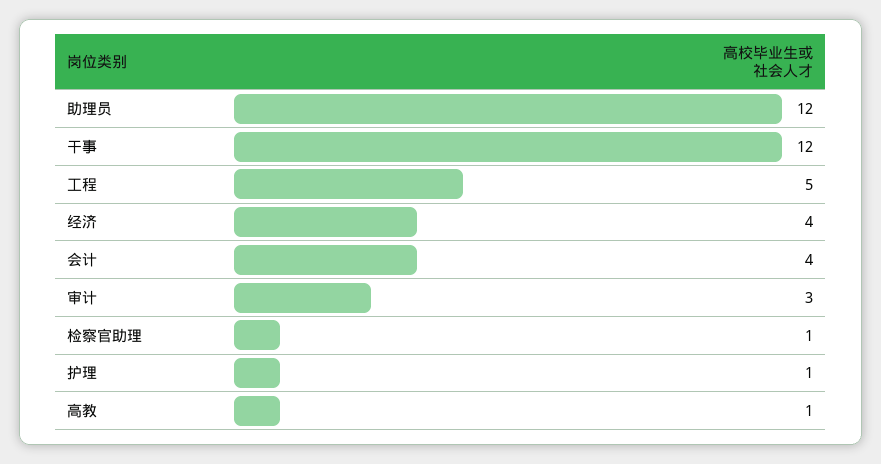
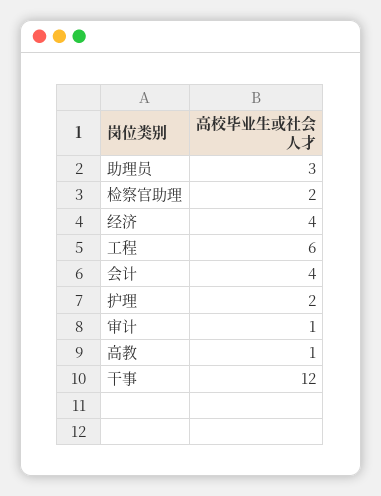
  {
-   "助理员": 12,
+   "助理员": 3,
    "干事": 12,
-   "工程": 5,
+   "工程": 6,
    "经济": 4,
    "会计": 4,
-   "审计": 3,
+   "审计": 1,
-   "检察官助理": 1,
+   "检察官助理": 2,
-   "护理": 1,
+   "护理": 2,
    "高教": 1
  }

